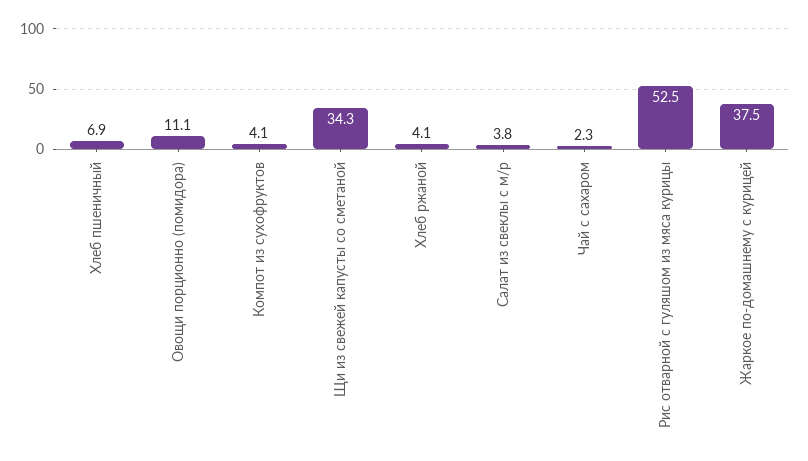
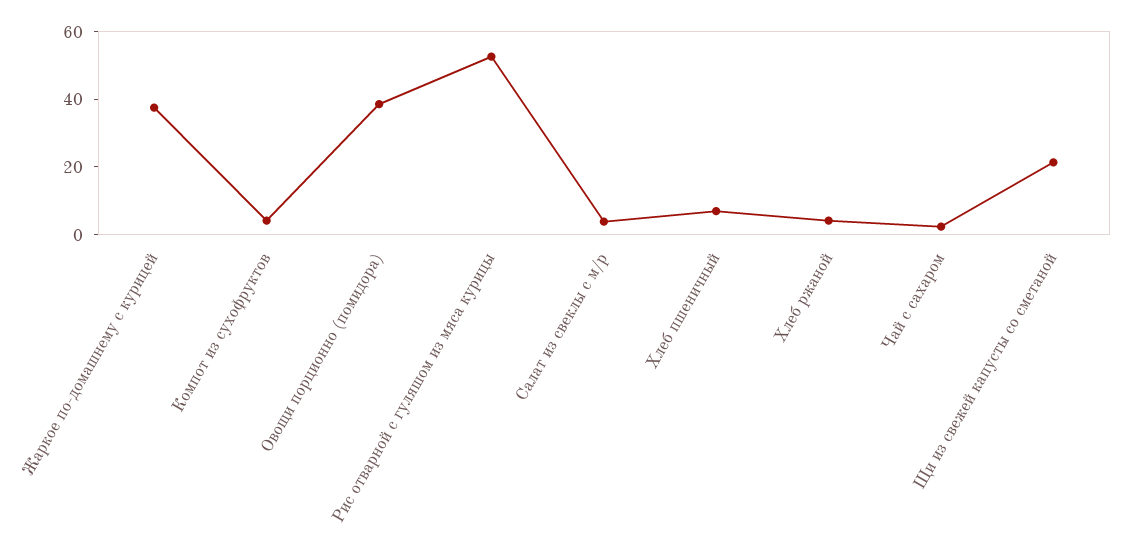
  {
    "Хлеб пшеничный": 6.9,
-   "Овощи порционно (помидора)": 11.1,
+   "Овощи порционно (помидора)": 40,
    "Компот из сухофруктов": 4.1,
-   "Щи из свежей капусты со сметаной": 34.3,
+   "Щи из свежей капусты со сметаной": 20,
    "Хлеб ржаной": 4.1,
    "Салат из свеклы с м/р": 3.8,
    "Чай с сахаром": 2.3,
    "Рис отварной с гуляшом из мяса курицы": 52.5,
    "Жаркое по-домашнему с курицей": 37.5
  }

